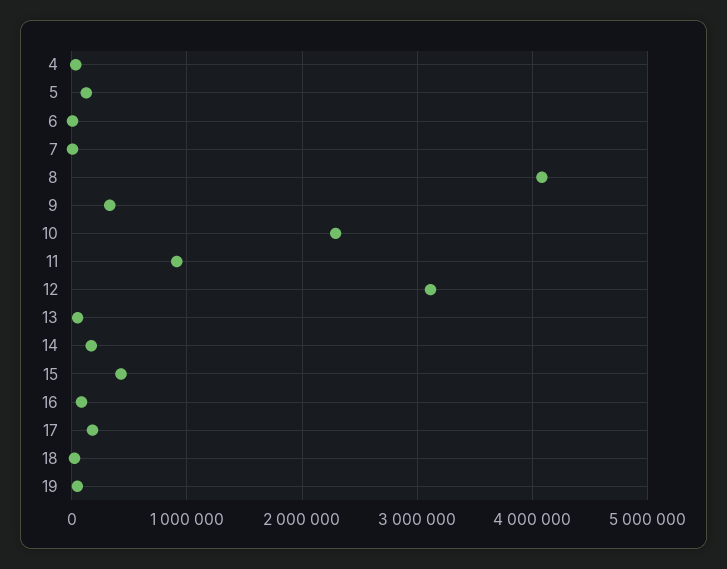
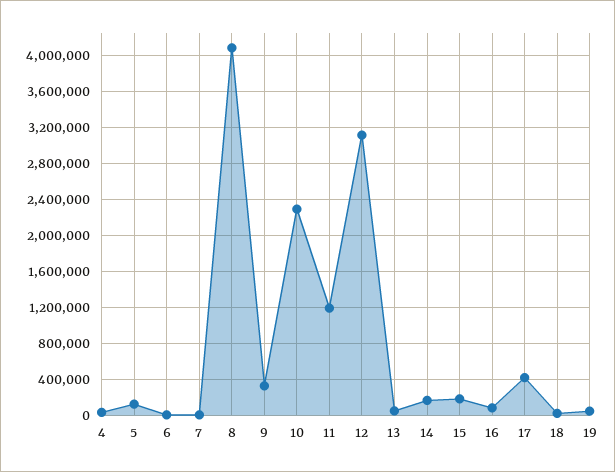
  {
    "4": 0,
    "5": 100000,
    "6": 0,
    "7": 0,
    "8": 4100000,
    "9": 300000,
    "10": 2300000,
-   "11": 900000,
+   "11": 1200000,
    "12": 3100000,
    "13": 100000,
    "14": 200000,
-   "15": 400000,
+   "15": 200000,
    "16": 100000,
-   "17": 200000,
+   "17": 400000,
    "18": 0,
    "19": 0
  }

